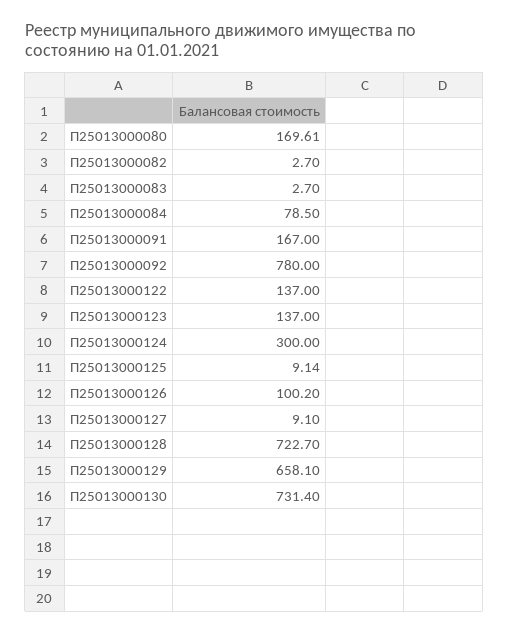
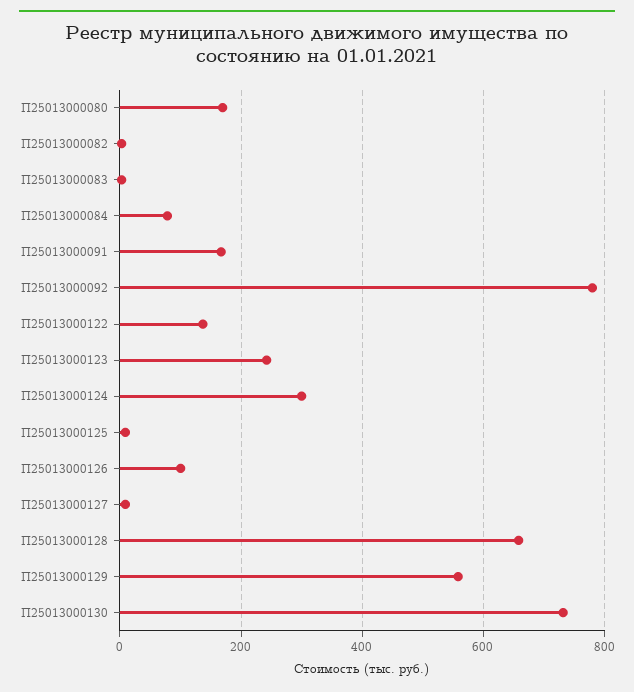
  {
    "П25013000080": 169.61,
    "П25013000082": 2.7,
    "П25013000083": 2.7,
    "П25013000084": 78.5,
    "П25013000091": 167,
    "П25013000092": 780,
    "П25013000122": 137,
-   "П25013000123": 137,
+   "П25013000123": 240,
    "П25013000124": 300,
    "П25013000125": 9.14,
    "П25013000126": 100.2,
    "П25013000127": 9.1,
-   "П25013000128": 722.7,
+   "П25013000128": 660,
-   "П25013000129": 658.1,
+   "П25013000129": 560,
    "П25013000130": 731.4
  }

